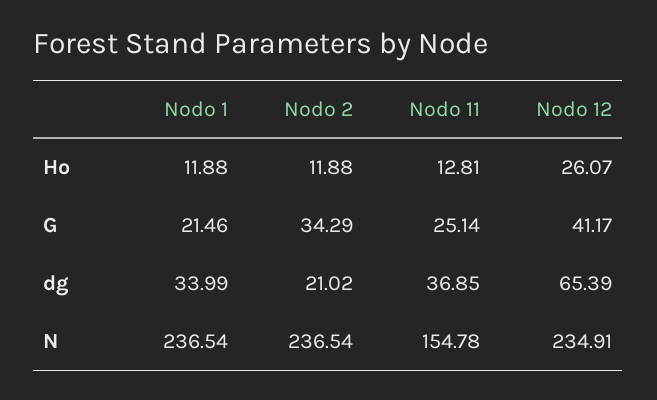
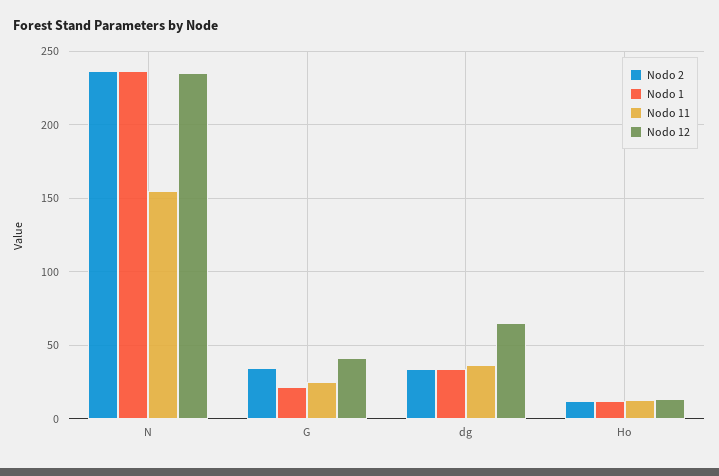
  {
    "Nodo 1": {
      "Ho": 11.88,
      "G": 21.46,
      "dg": 33.99,
      "N": 236.54
    },
    "Nodo 2": {
      "Ho": 11.88,
      "G": 34.29,
-     "dg": 21.02,
+     "dg": 35,
      "N": 236.54
    },
    "Nodo 11": {
      "Ho": 12.81,
      "G": 25.14,
      "dg": 36.85,
      "N": 154.78
    },
    "Nodo 12": {
-     "Ho": 26.07,
+     "Ho": 15,
      "G": 41.17,
      "dg": 65.39,
      "N": 234.91
    }
  }

